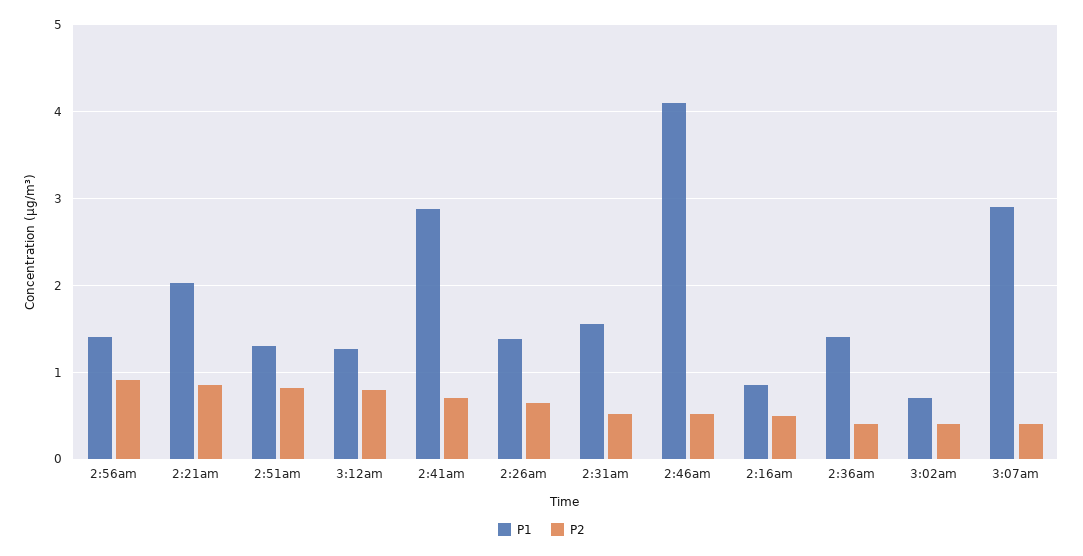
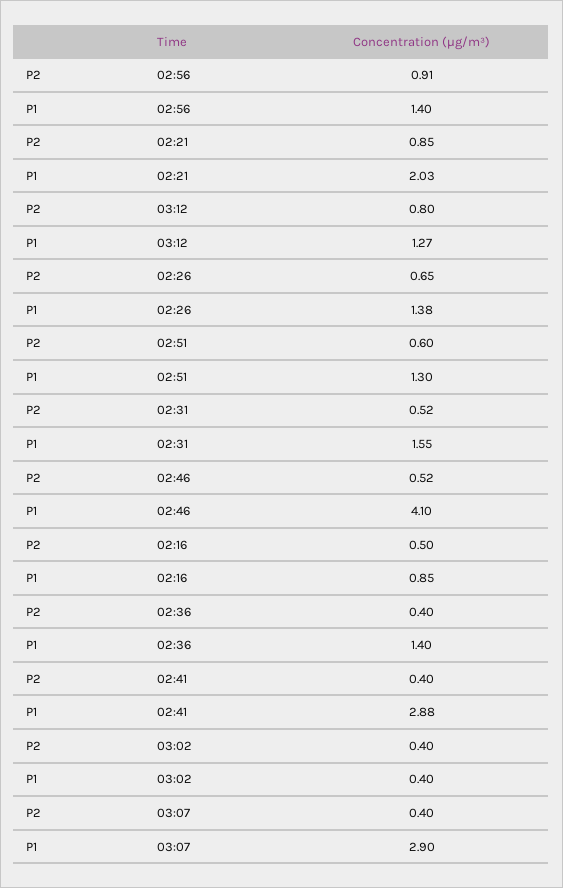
  {
    "P1": {
      "2:56am": 1.4,
      "2:21am": 2.03,
      "2:51am": 1.3,
      "3:12am": 1.27,
      "2:41am": 2.88,
      "2:26am": 1.38,
      "2:31am": 1.55,
      "2:46am": 4.1,
      "2:16am": 0.85,
      "2:36am": 1.4,
-     "3:02am": 0.7,
+     "3:02am": 0.4,
      "3:07am": 2.9
    },
    "P2": {
      "2:56am": 0.91,
      "2:21am": 0.85,
-     "2:51am": 0.8,
+     "2:51am": 0.6,
      "3:12am": 0.8,
-     "2:41am": 0.7,
+     "2:41am": 0.4,
      "2:26am": 0.65,
      "2:31am": 0.52,
      "2:46am": 0.52,
      "2:16am": 0.5,
      "2:36am": 0.4,
      "3:02am": 0.4,
      "3:07am": 0.4
    }
  }

